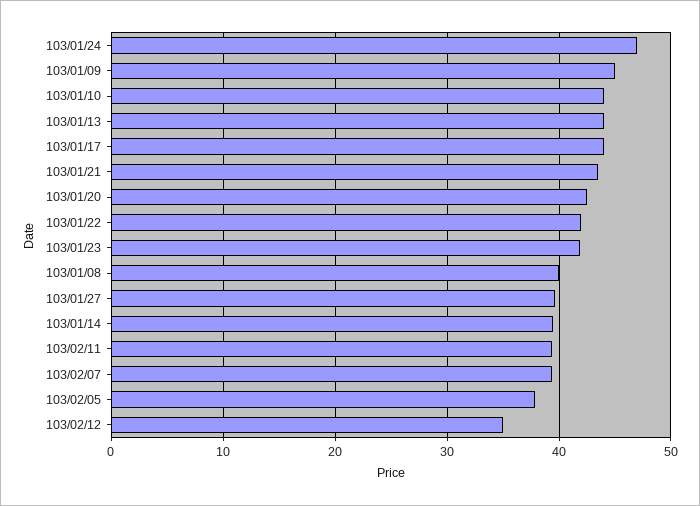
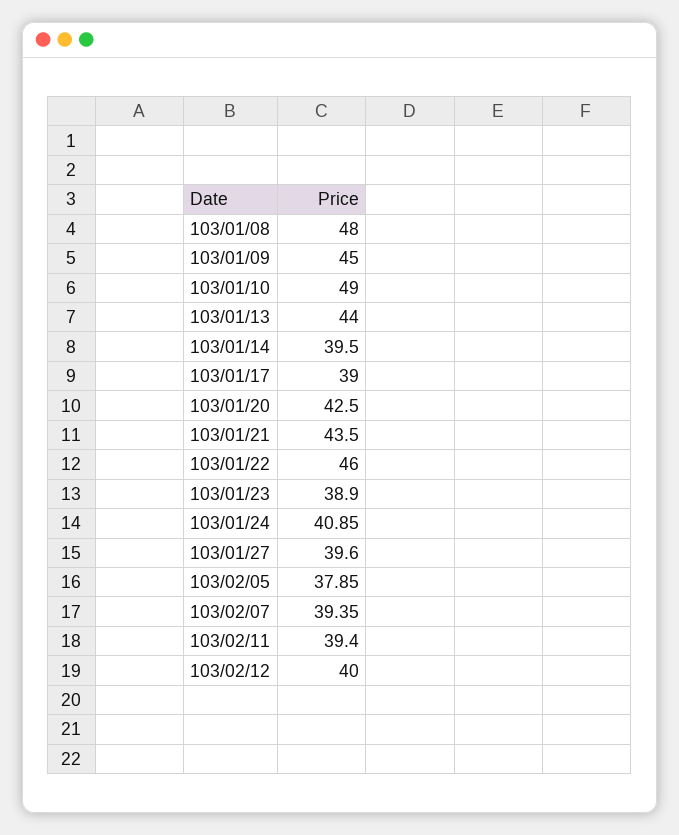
  {
-   "103/01/24": 47,
+   "103/01/24": 40.85,
    "103/01/09": 45,
-   "103/01/10": 44,
+   "103/01/10": 49,
    "103/01/13": 44,
-   "103/01/17": 44,
+   "103/01/17": 39,
    "103/01/21": 43.5,
    "103/01/20": 42.5,
-   "103/01/22": 42,
+   "103/01/22": 46,
-   "103/01/23": 42,
+   "103/01/23": 38.9,
-   "103/01/08": 40,
+   "103/01/08": 48,
    "103/01/27": 39.6,
    "103/01/14": 39.5,
    "103/02/11": 39.4,
    "103/02/07": 39.35,
    "103/02/05": 37.85,
-   "103/02/12": 35
+   "103/02/12": 40
  }

